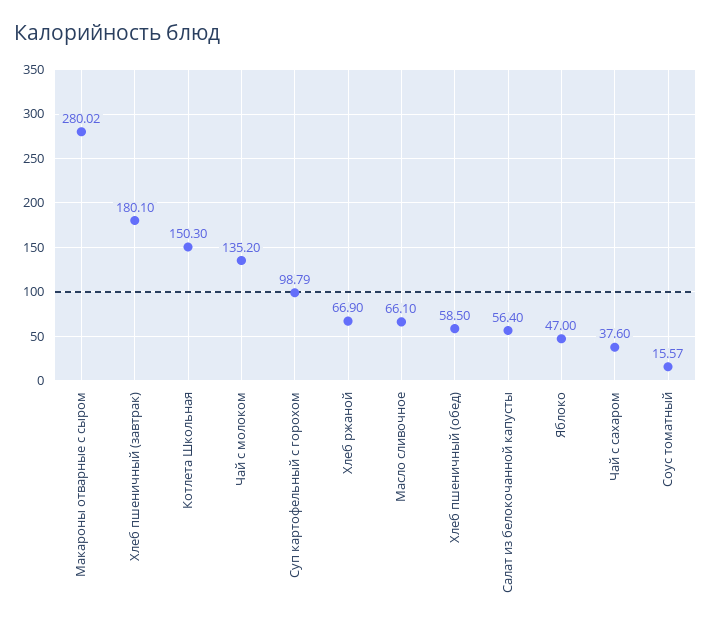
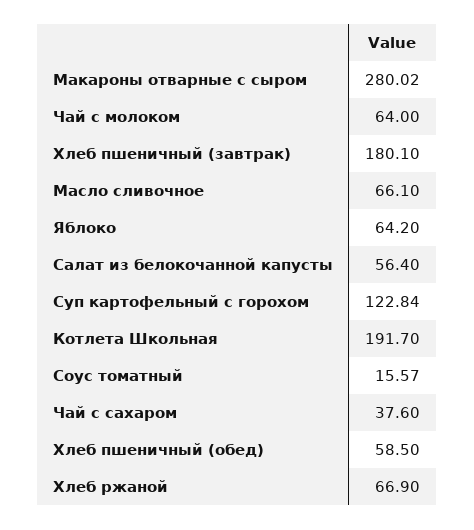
  {
    "Макароны отварные с сыром": 280.02,
    "Хлеб пшеничный (завтрак)": 180.1,
-   "Котлета Школьная": 150.3,
+   "Котлета Школьная": 191.7,
-   "Чай с молоком": 135.2,
+   "Чай с молоком": 64,
-   "Суп картофельный с горохом": 98.79,
+   "Суп картофельный с горохом": 122.84,
    "Хлеб ржаной": 66.9,
    "Масло сливочное": 66.1,
    "Хлеб пшеничный (обед)": 58.5,
    "Салат из белокочанной капусты": 56.4,
-   "Яблоко": 47,
+   "Яблоко": 64.2,
    "Чай с сахаром": 37.6,
    "Соус томатный": 15.57
  }

